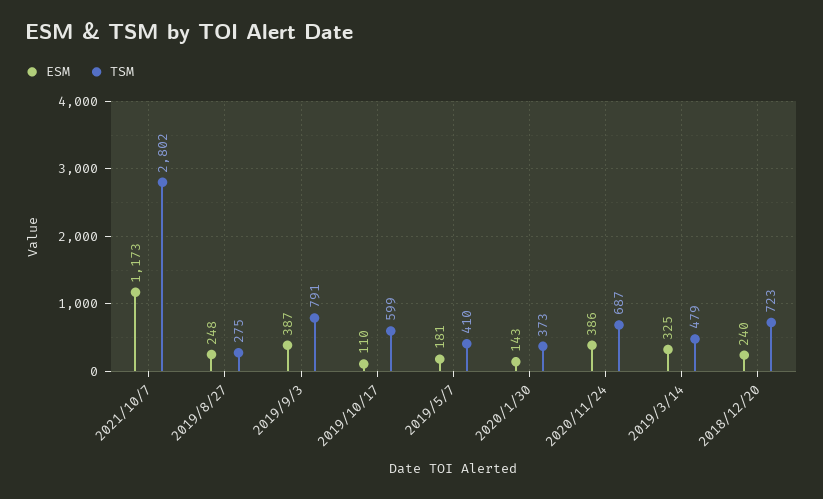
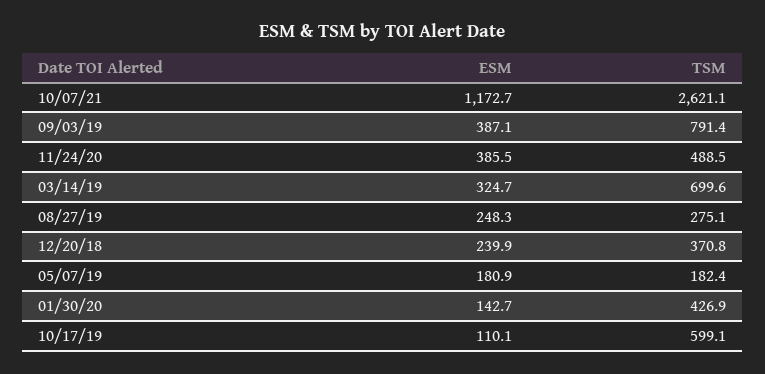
  {
    "ESM": {
      "2021/10/7": 1172.7,
      "2019/8/27": 248.3,
      "2019/9/3": 387.1,
      "2019/10/17": 110.1,
      "2019/5/7": 180.9,
      "2020/1/30": 142.7,
      "2020/11/24": 385.5,
      "2019/3/14": 324.7,
      "2018/12/20": 239.9
    },
    "TSM": {
-     "2021/10/7": 2802,
+     "2021/10/7": 2621.1,
      "2019/8/27": 275.1,
      "2019/9/3": 791.4,
      "2019/10/17": 599.1,
-     "2019/5/7": 410,
+     "2019/5/7": 182.4,
-     "2020/1/30": 373,
+     "2020/1/30": 426.9,
-     "2020/11/24": 687,
+     "2020/11/24": 488.5,
-     "2019/3/14": 479,
+     "2019/3/14": 699.6,
-     "2018/12/20": 723
+     "2018/12/20": 370.8
    }
  }

